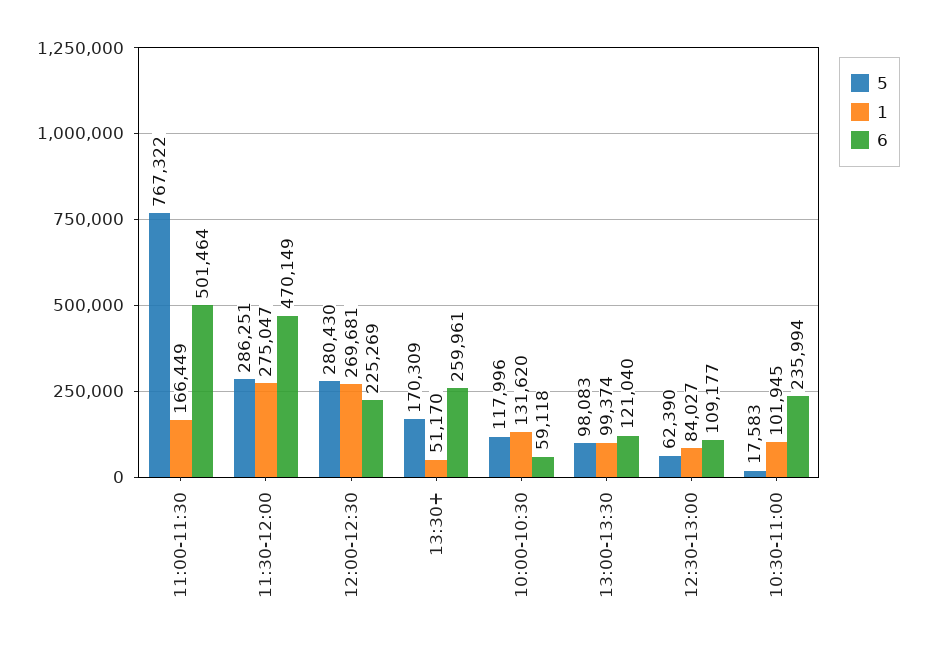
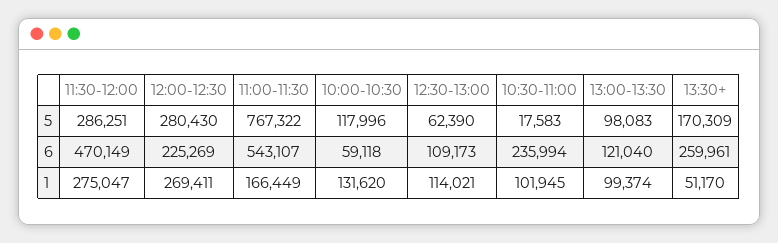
  {
    "5": {
      "11:00-11:30": 767322,
      "11:30-12:00": 286251,
      "12:00-12:30": 280430,
      "13:30+": 170309,
      "10:00-10:30": 117996,
      "13:00-13:30": 98083,
      "12:30-13:00": 62390,
      "10:30-11:00": 17583
    },
    "1": {
      "11:00-11:30": 166449,
      "11:30-12:00": 275047,
-     "12:00-12:30": 269681,
+     "12:00-12:30": 269411,
      "13:30+": 51170,
      "10:00-10:30": 131620,
      "13:00-13:30": 99374,
-     "12:30-13:00": 84027,
+     "12:30-13:00": 114021,
      "10:30-11:00": 101945
    },
    "6": {
-     "11:00-11:30": 501464,
+     "11:00-11:30": 543107,
      "11:30-12:00": 470149,
      "12:00-12:30": 225269,
      "13:30+": 259961,
      "10:00-10:30": 59118,
      "13:00-13:30": 121040,
-     "12:30-13:00": 109177,
+     "12:30-13:00": 109173,
      "10:30-11:00": 235994
    }
  }

